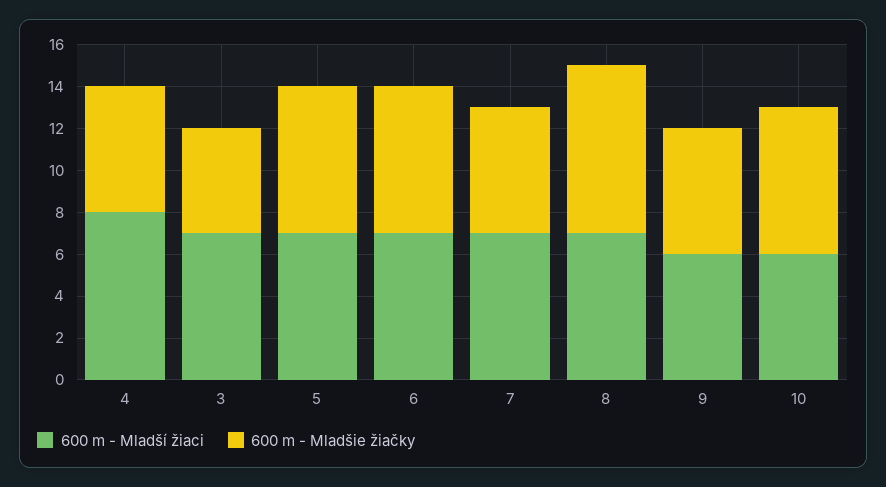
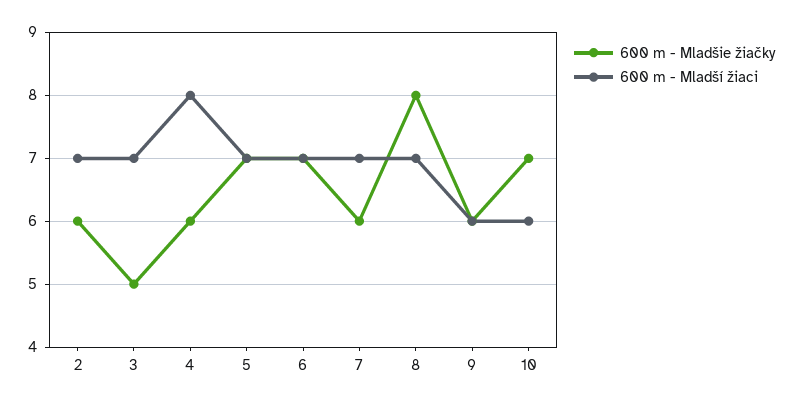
  {
    "600 m - Mladší žiaci": {
      "4": 8,
      "3": 7,
      "5": 7,
      "6": 7,
      "7": 7,
      "8": 7,
      "9": 6,
-     "10": 6
+     "10": 6,
+     "2": 7
    },
    "600 m - Mladšie žiačky": {
      "4": 6,
      "3": 5,
      "5": 7,
      "6": 7,
      "7": 6,
      "8": 8,
      "9": 6,
-     "10": 7
+     "10": 7,
+     "2": 6
    }
  }

